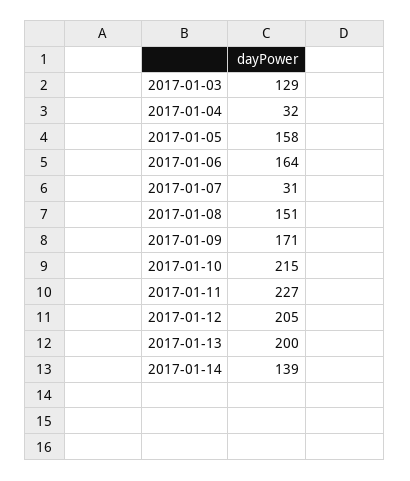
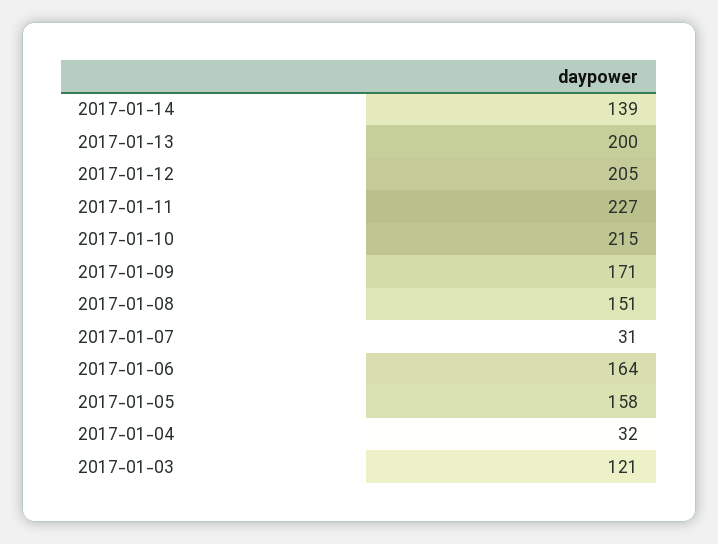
  {
-   "2017-01-03": 129,
+   "2017-01-03": 121,
    "2017-01-04": 32,
    "2017-01-05": 158,
    "2017-01-06": 164,
    "2017-01-07": 31,
    "2017-01-08": 151,
    "2017-01-09": 171,
    "2017-01-10": 215,
    "2017-01-11": 227,
    "2017-01-12": 205,
    "2017-01-13": 200,
    "2017-01-14": 139
  }

